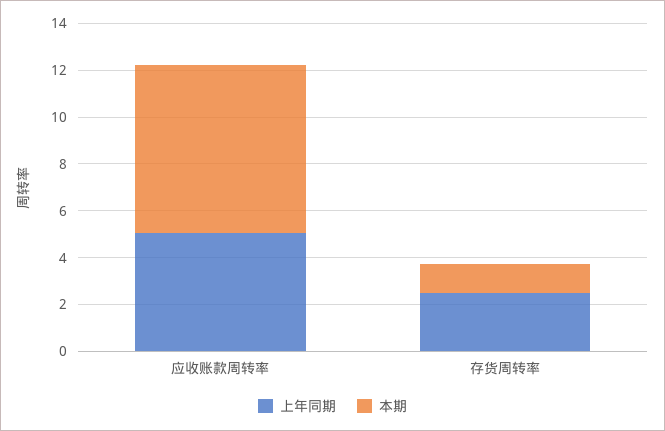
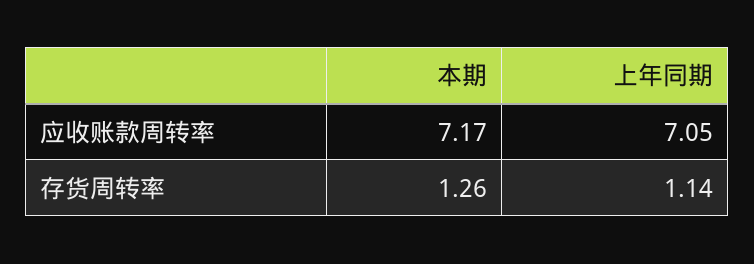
  {
    "上年同期": {
-     "应收账款周转率": 5,
+     "应收账款周转率": 7.05,
-     "存货周转率": 2.5
+     "存货周转率": 1.14
    },
    "本期": {
      "应收账款周转率": 7.17,
      "存货周转率": 1.26
    }
  }

